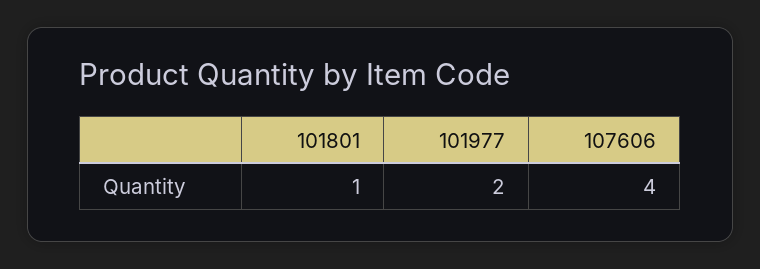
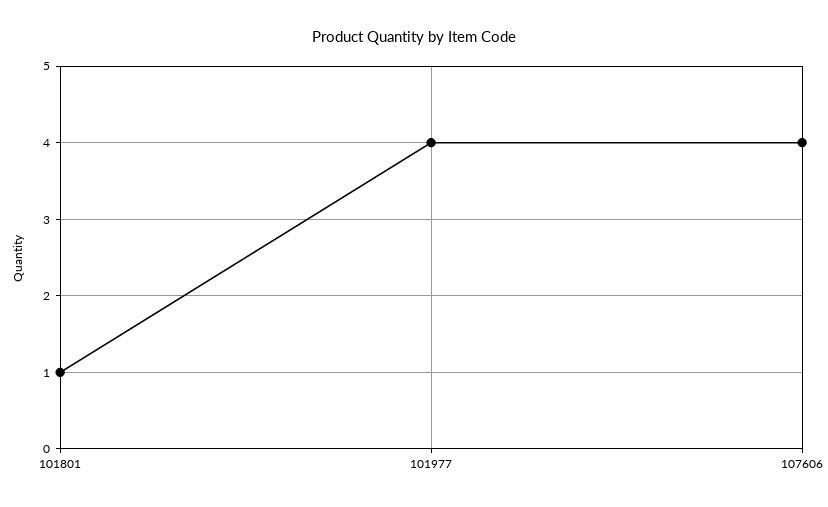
  {
    "101801": 1,
-   "101977": 2,
+   "101977": 4,
    "107606": 4
  }

